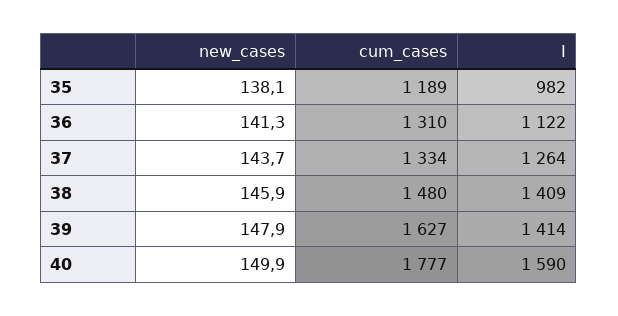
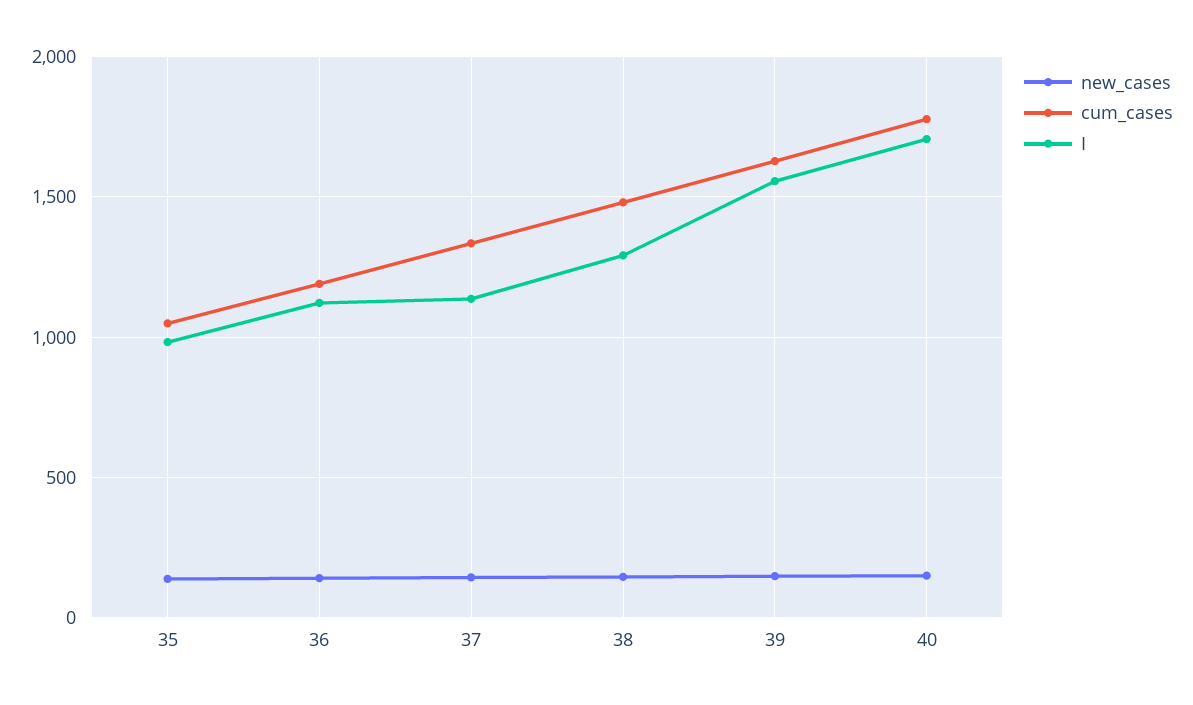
  {
    "new_cases": {
      "35": 138.1,
      "36": 141.3,
      "37": 143.7,
      "38": 145.9,
      "39": 147.9,
      "40": 149.9
    },
    "cum_cases": {
-     "35": 1189,
+     "35": 1050,
-     "36": 1310,
+     "36": 1200,
      "37": 1334,
      "38": 1480,
      "39": 1627,
      "40": 1777
    },
    "I": {
      "35": 982,
      "36": 1122,
-     "37": 1264,
+     "37": 1150,
-     "38": 1409,
+     "38": 1300,
-     "39": 1414,
+     "39": 1550,
-     "40": 1590
+     "40": 1700
    }
  }

